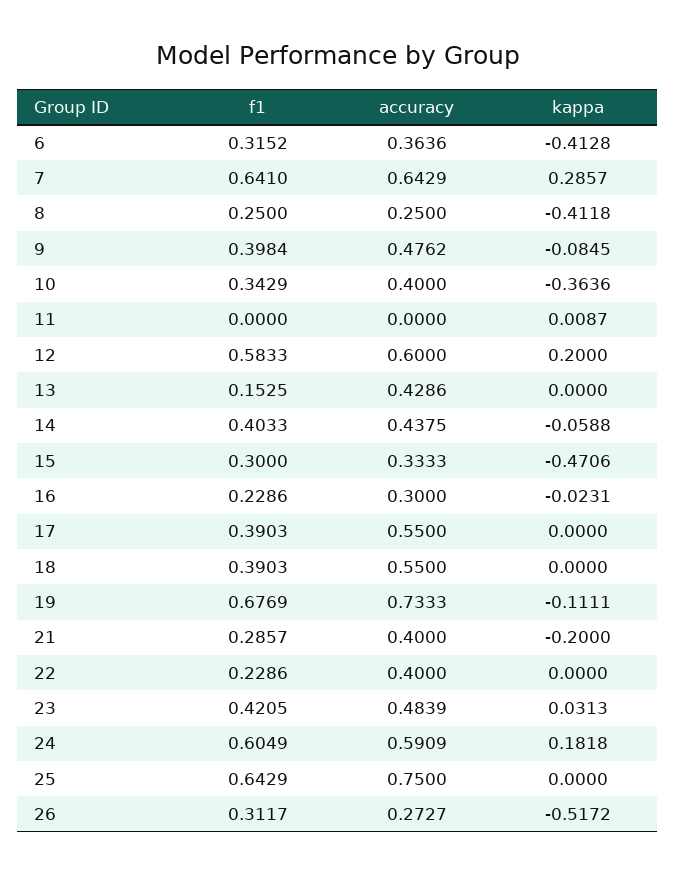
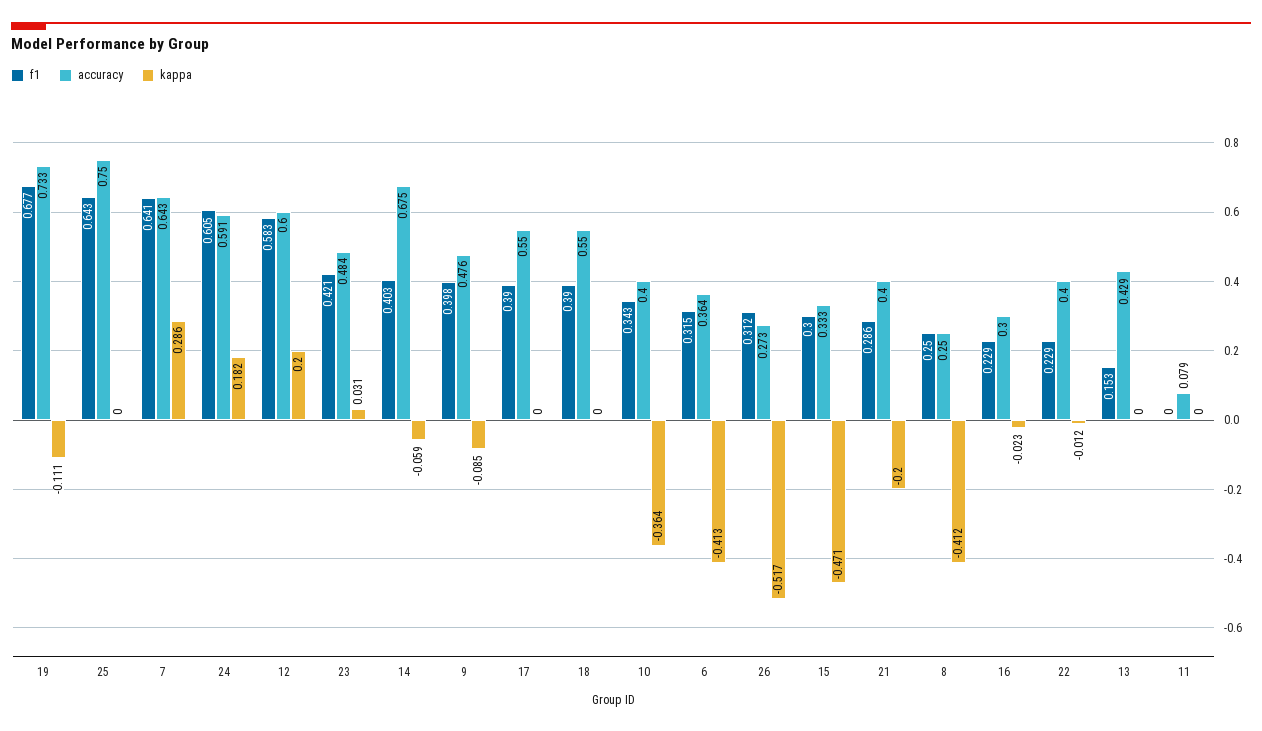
  {
    "f1": {
      "6": 0.3152,
      "7": 0.641,
      "8": 0.25,
      "9": 0.3984,
      "10": 0.3429,
      "11": 0,
      "12": 0.5833,
      "13": 0.1525,
      "14": 0.4033,
      "15": 0.3,
      "16": 0.2286,
      "17": 0.3903,
      "18": 0.3903,
      "19": 0.6769,
      "21": 0.2857,
      "22": 0.2286,
      "23": 0.4205,
      "24": 0.6049,
      "25": 0.6429,
      "26": 0.3117
    },
    "accuracy": {
      "6": 0.3636,
      "7": 0.6429,
      "8": 0.25,
      "9": 0.4762,
      "10": 0.4,
-     "11": 0,
+     "11": 0.079,
      "12": 0.6,
      "13": 0.4286,
-     "14": 0.4375,
+     "14": 0.675,
      "15": 0.3333,
      "16": 0.3,
      "17": 0.55,
      "18": 0.55,
      "19": 0.7333,
      "21": 0.4,
      "22": 0.4,
      "23": 0.4839,
      "24": 0.5909,
      "25": 0.75,
      "26": 0.2727
    },
    "kappa": {
      "6": -0.4128,
      "7": 0.2857,
      "8": -0.4118,
      "9": -0.0845,
      "10": -0.3636,
-     "11": 0.0087,
+     "11": 0,
      "12": 0.2,
      "13": 0,
      "14": -0.0588,
      "15": -0.4706,
      "16": -0.0231,
      "17": 0,
      "18": 0,
      "19": -0.1111,
      "21": -0.2,
-     "22": 0,
+     "22": -0.012,
      "23": 0.0313,
      "24": 0.1818,
      "25": 0,
      "26": -0.5172
    }
  }

